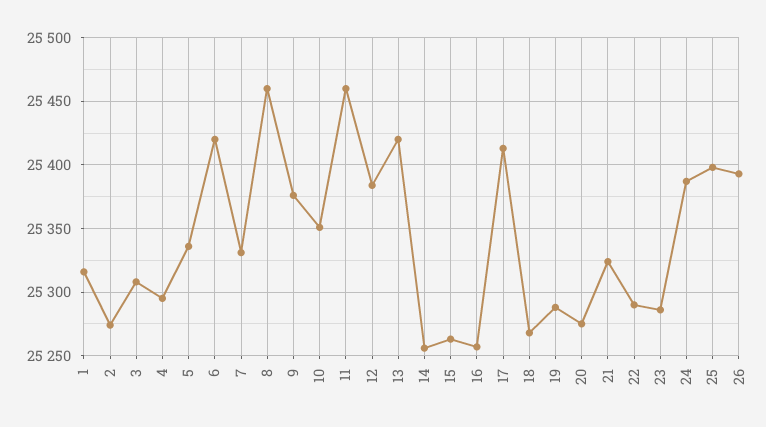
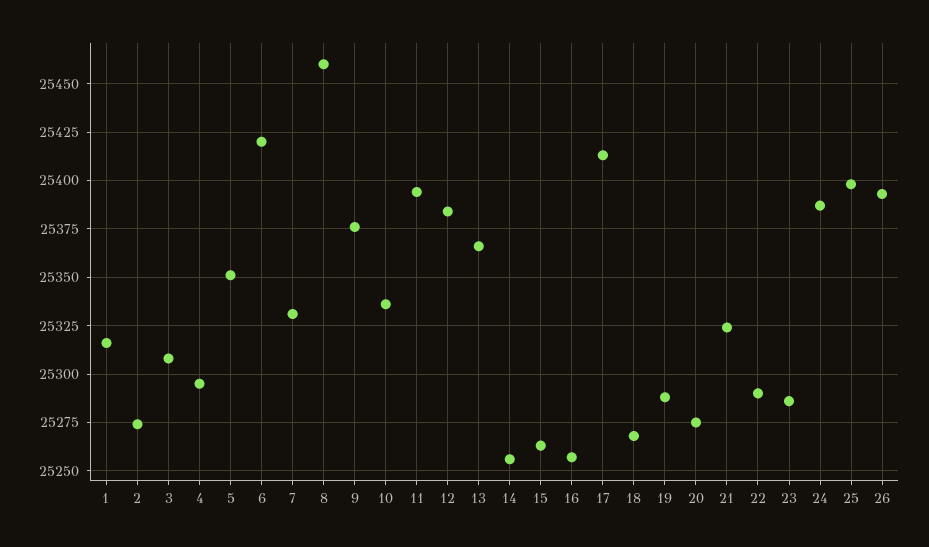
  {
    "1": 25315,
    "2": 25275,
    "3": 25310,
    "4": 25295,
-   "5": 25335,
+   "5": 25350,
    "6": 25420,
    "7": 25330,
    "8": 25460,
    "9": 25375,
-   "10": 25350,
+   "10": 25335,
-   "11": 25460,
+   "11": 25395,
    "12": 25385,
-   "13": 25420,
+   "13": 25365,
    "14": 25255,
    "15": 25265,
    "16": 25255,
    "17": 25415,
    "18": 25270,
    "19": 25290,
    "20": 25275,
    "21": 25325,
    "22": 25290,
    "23": 25285,
    "24": 25385,
    "25": 25400,
    "26": 25395
  }

